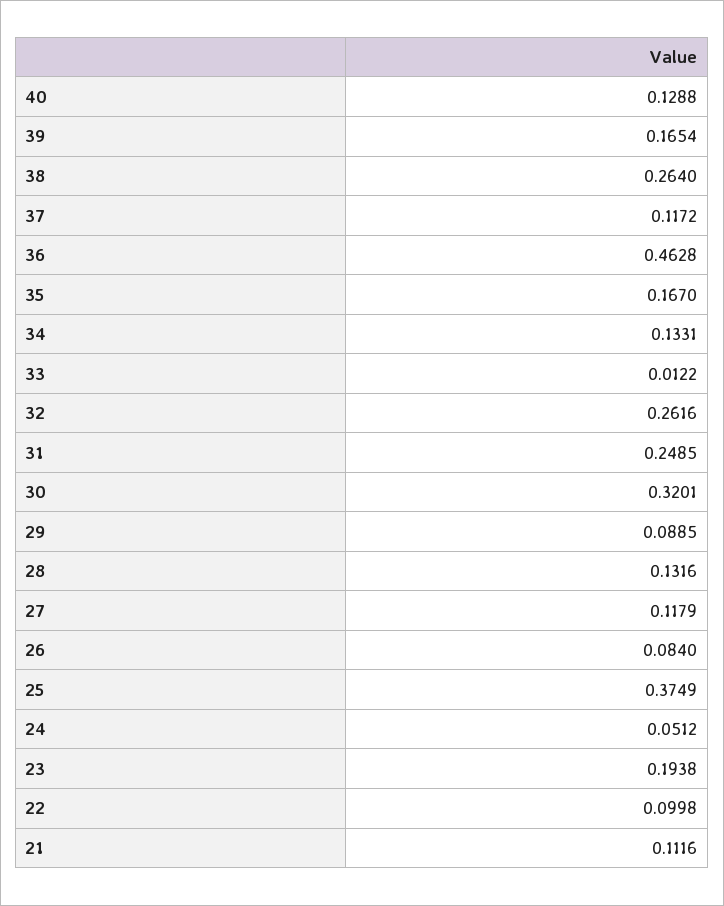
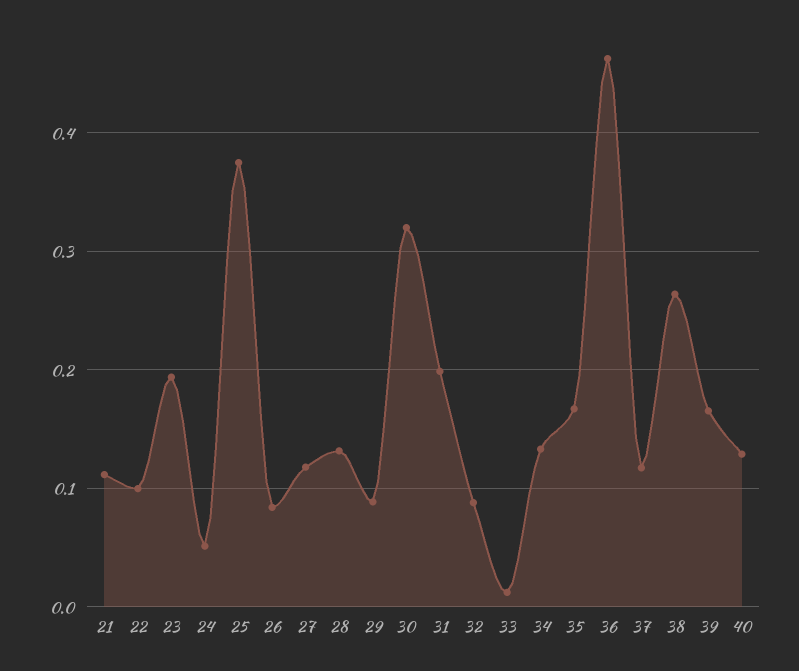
  {
    "40": 0.1288,
    "39": 0.1654,
    "38": 0.264,
    "37": 0.1172,
    "36": 0.4628,
    "35": 0.167,
    "34": 0.1331,
    "33": 0.0122,
-   "32": 0.2616,
+   "32": 0.09,
-   "31": 0.2485,
+   "31": 0.2,
    "30": 0.3201,
    "29": 0.0885,
    "28": 0.1316,
    "27": 0.1179,
    "26": 0.084,
    "25": 0.3749,
    "24": 0.0512,
    "23": 0.1938,
    "22": 0.0998,
    "21": 0.1116
  }

